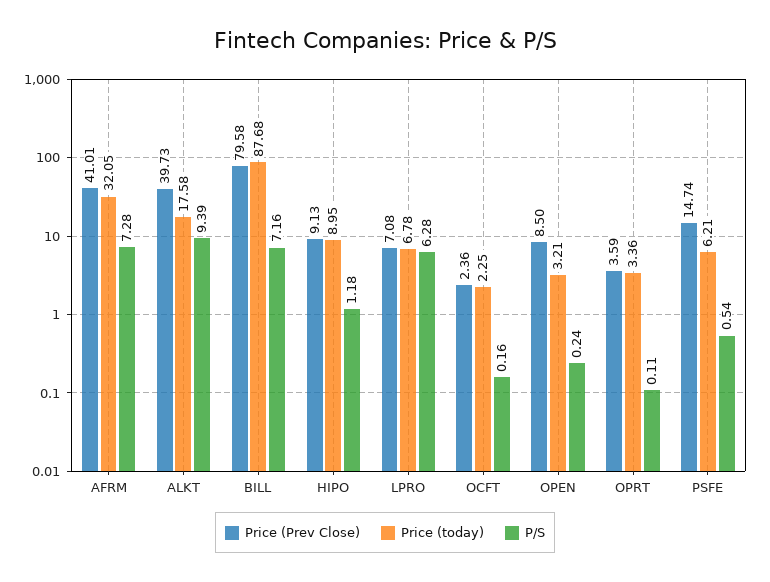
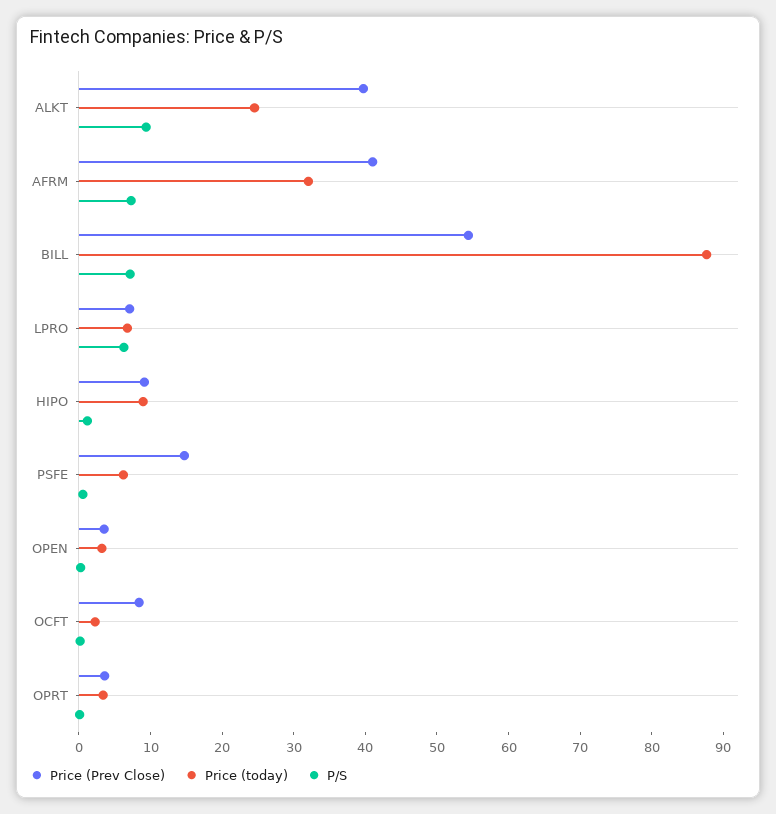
  {
    "Price (Prev Close)": {
      "AFRM": 41.01,
      "ALKT": 39.73,
-     "BILL": 79.58,
+     "BILL": 54,
      "HIPO": 9.13,
      "LPRO": 7.08,
-     "OCFT": 2.36,
+     "OCFT": 8,
-     "OPEN": 8.5,
+     "OPEN": 4,
      "OPRT": 3.59,
      "PSFE": 14.74
    },
    "Price (today)": {
      "AFRM": 32.05,
-     "ALKT": 17.58,
+     "ALKT": 24,
      "BILL": 87.68,
      "HIPO": 8.95,
      "LPRO": 6.78,
      "OCFT": 2.25,
      "OPEN": 3.21,
      "OPRT": 3.36,
      "PSFE": 6.21
    },
    "P/S": {
      "AFRM": 7.28,
      "ALKT": 9.39,
      "BILL": 7.16,
      "HIPO": 1.18,
      "LPRO": 6.28,
      "OCFT": 0.16,
      "OPEN": 0.24,
      "OPRT": 0.11,
      "PSFE": 0.54
    }
  }

